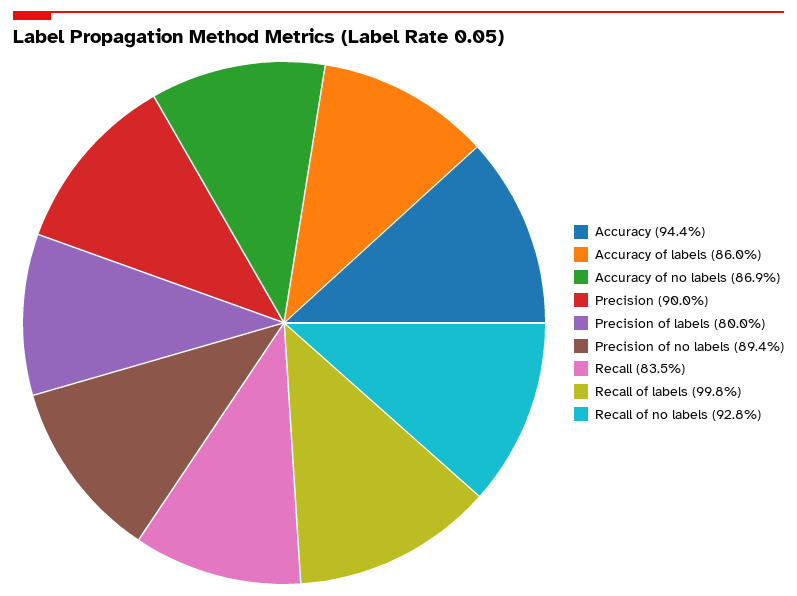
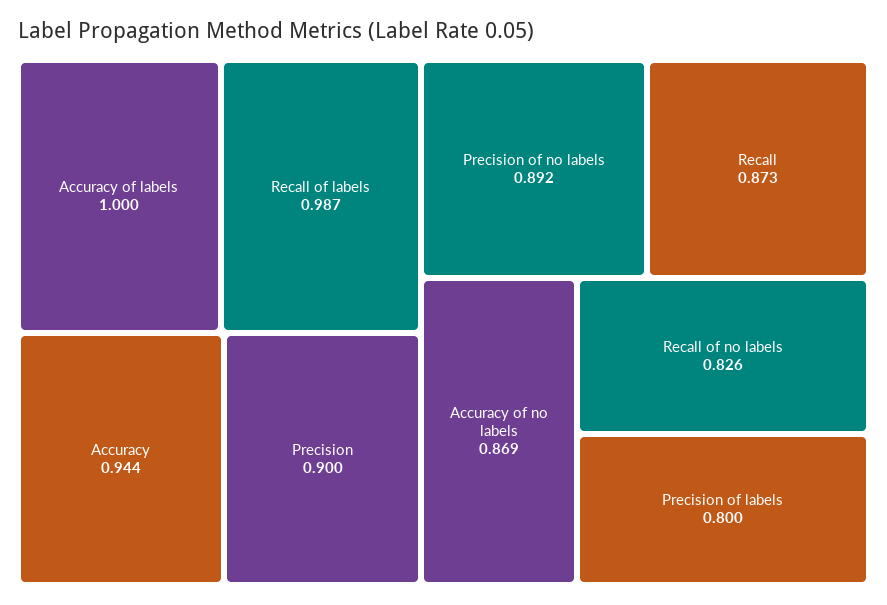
  {
    "Accuracy": 0.944,
-   "Accuracy of labels": 0.86,
+   "Accuracy of labels": 1,
    "Accuracy of no labels": 0.869,
    "Precision": 0.9,
    "Precision of labels": 0.8,
-   "Precision of no labels": 0.894,
+   "Precision of no labels": 0.892,
-   "Recall": 0.835,
+   "Recall": 0.873,
-   "Recall of labels": 0.998,
+   "Recall of labels": 0.987,
-   "Recall of no labels": 0.928
+   "Recall of no labels": 0.826
  }

